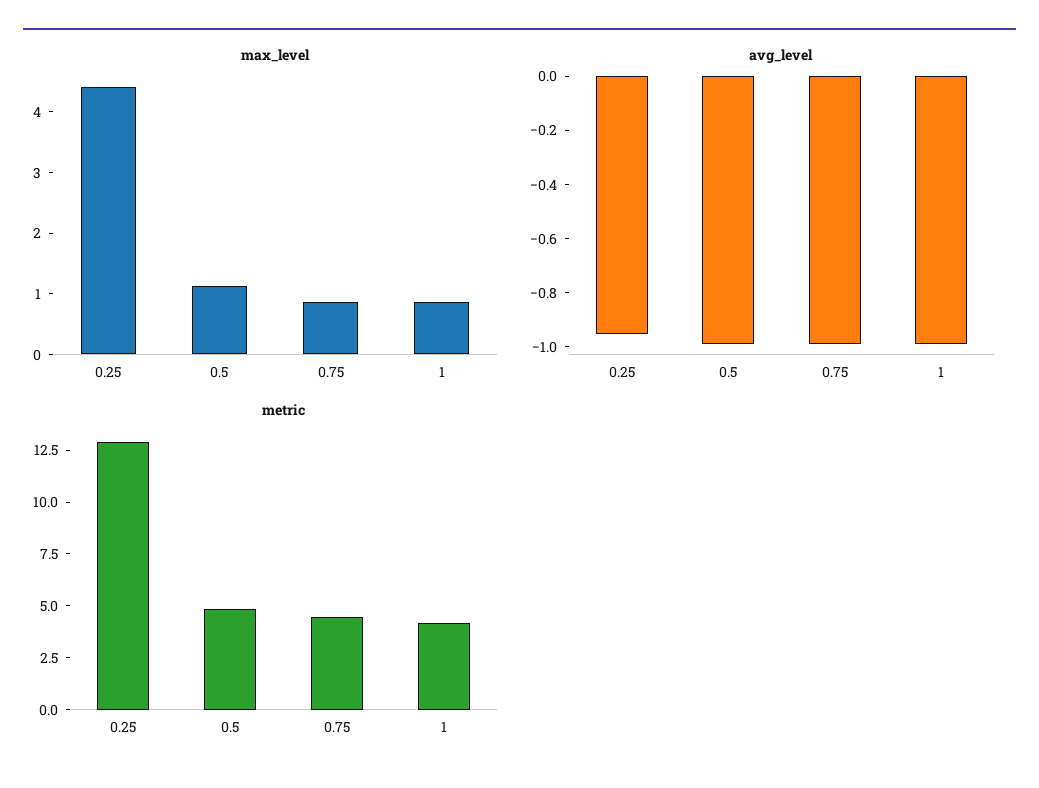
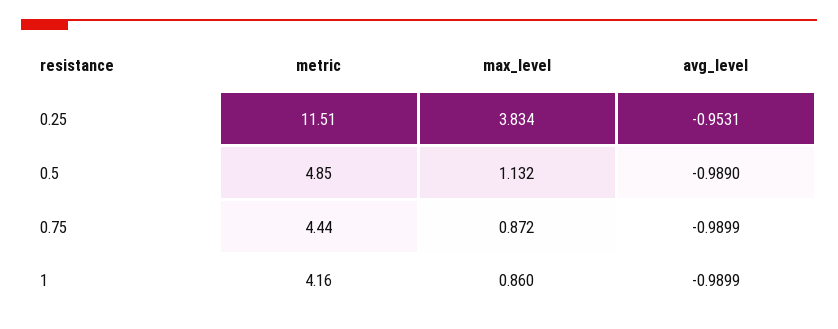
  {
    "max_level": {
-     "0.25": 4.4,
+     "0.25": 3.834,
      "0.5": 1.132,
      "0.75": 0.872,
      "1": 0.86
    },
    "avg_level": {
      "0.25": -0.9531,
      "0.5": -0.989,
      "0.75": -0.9899,
      "1": -0.9899
    },
    "metric": {
-     "0.25": 13,
+     "0.25": 11.51,
      "0.5": 4.85,
      "0.75": 4.44,
      "1": 4.16
    }
  }

